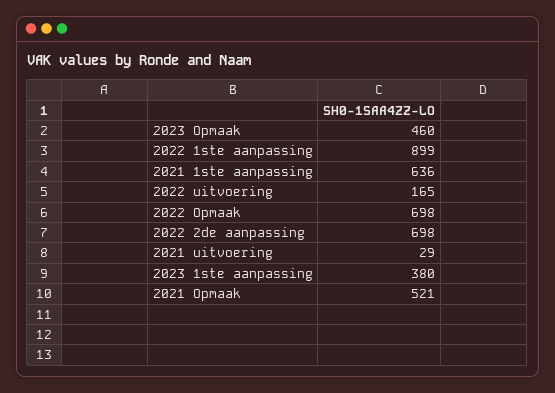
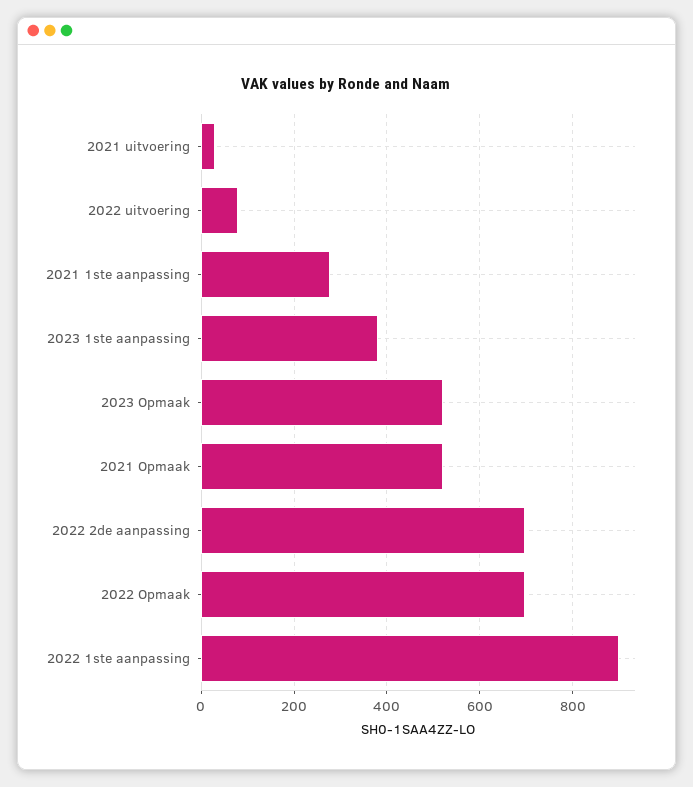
  {
-   "2023 Opmaak": 460,
+   "2023 Opmaak": 520,
    "2022 1ste aanpassing": 899,
-   "2021 1ste aanpassing": 636,
+   "2021 1ste aanpassing": 280,
-   "2022 uitvoering": 165,
+   "2022 uitvoering": 80,
    "2022 Opmaak": 698,
    "2022 2de aanpassing": 698,
    "2021 uitvoering": 29,
    "2023 1ste aanpassing": 380,
    "2021 Opmaak": 521
  }

